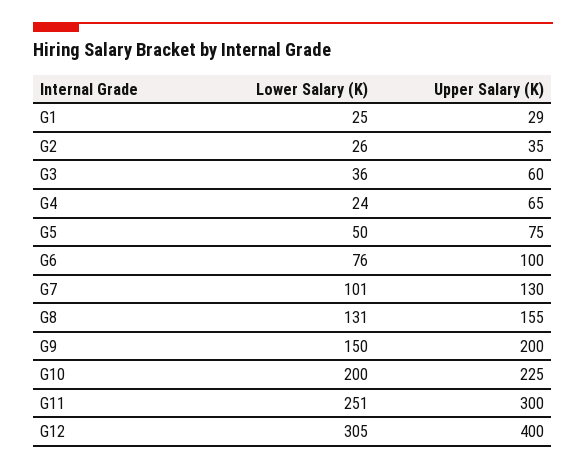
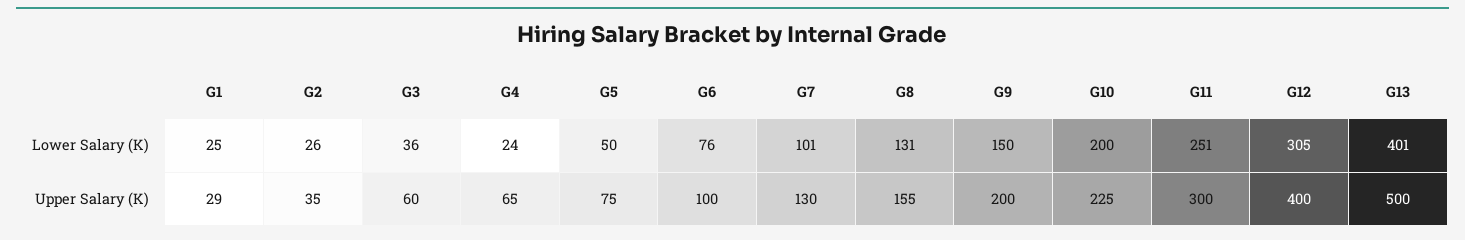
  {
    "Lower Salary (K)": {
      "G1": 25,
      "G2": 26,
      "G3": 36,
      "G4": 24,
      "G5": 50,
      "G6": 76,
      "G7": 101,
      "G8": 131,
      "G9": 150,
      "G10": 200,
      "G11": 251,
-     "G12": 305
+     "G12": 305,
+     "G13": 401
    },
    "Upper Salary (K)": {
      "G1": 29,
      "G2": 35,
      "G3": 60,
      "G4": 65,
      "G5": 75,
      "G6": 100,
      "G7": 130,
      "G8": 155,
      "G9": 200,
      "G10": 225,
      "G11": 300,
-     "G12": 400
+     "G12": 400,
+     "G13": 500
    }
  }

